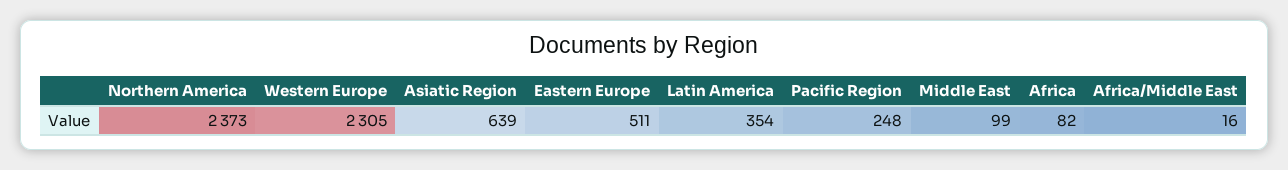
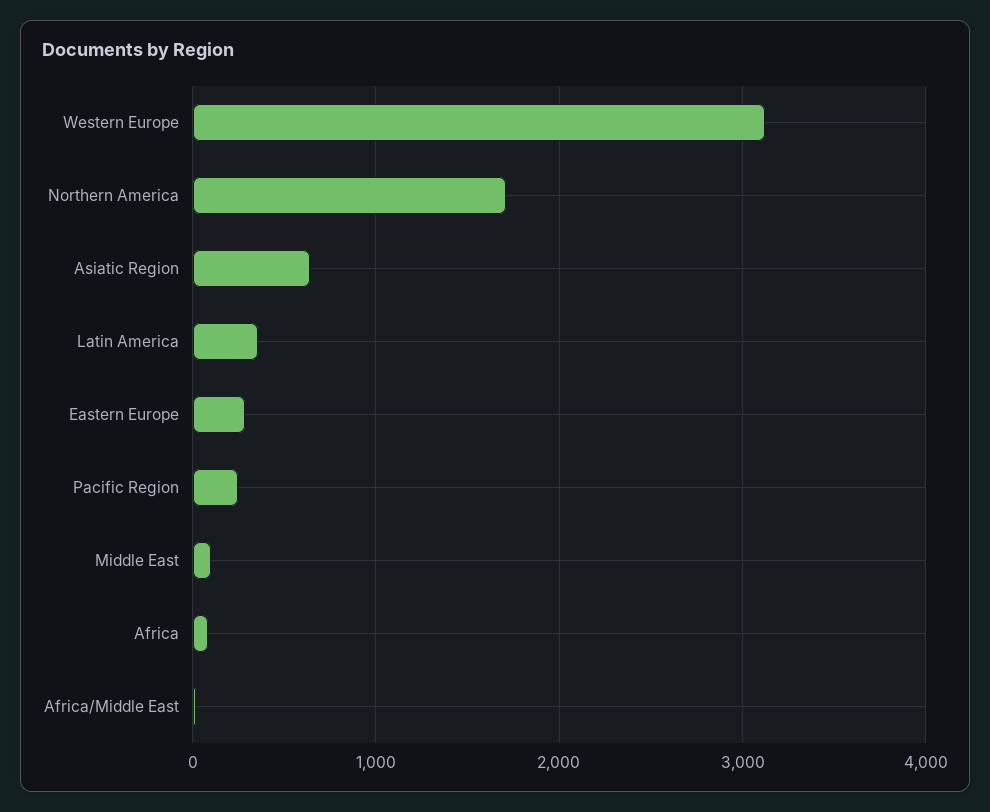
  {
-   "Northern America": 2373,
+   "Northern America": 1700,
-   "Western Europe": 2305,
+   "Western Europe": 3100,
    "Asiatic Region": 639,
-   "Eastern Europe": 511,
+   "Eastern Europe": 300,
    "Latin America": 354,
    "Pacific Region": 248,
    "Middle East": 99,
    "Africa": 82,
    "Africa/Middle East": 16
  }

